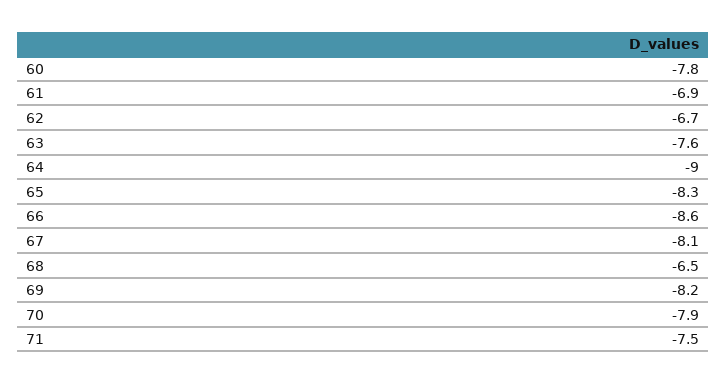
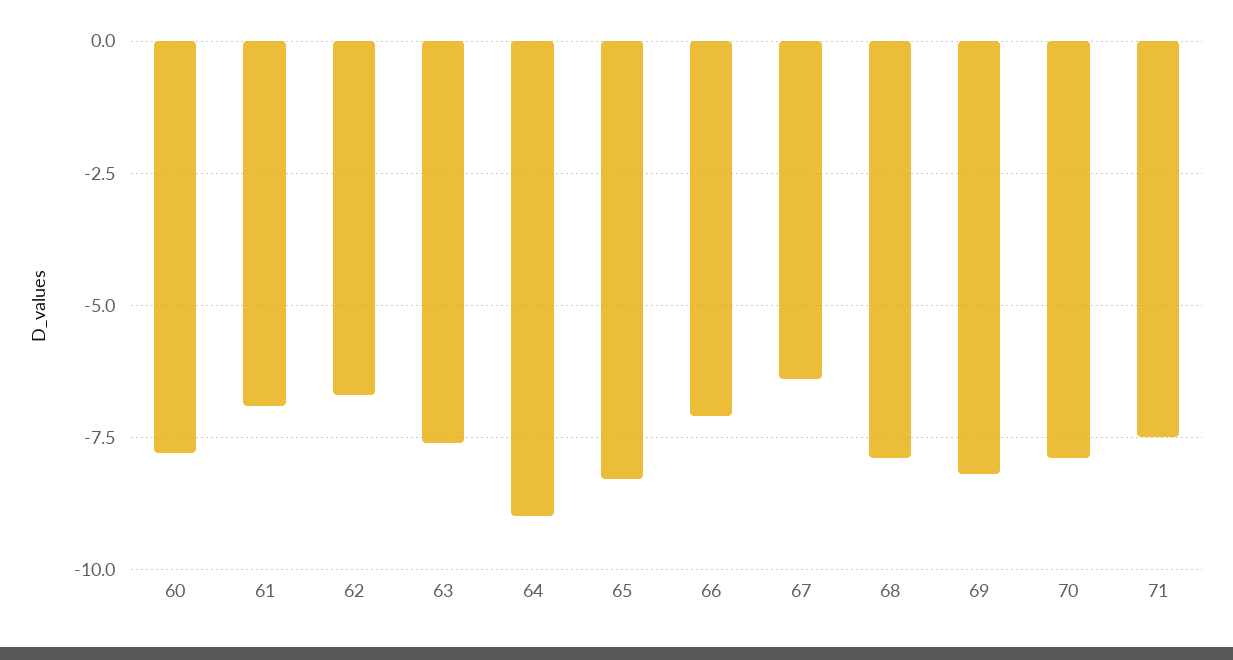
  {
    "60": -7.8,
    "61": -6.9,
    "62": -6.7,
    "63": -7.6,
    "64": -9,
    "65": -8.3,
-   "66": -8.6,
+   "66": -7,
-   "67": -8.1,
+   "67": -6.5,
-   "68": -6.5,
+   "68": -8,
    "69": -8.2,
    "70": -7.9,
    "71": -7.5
  }

